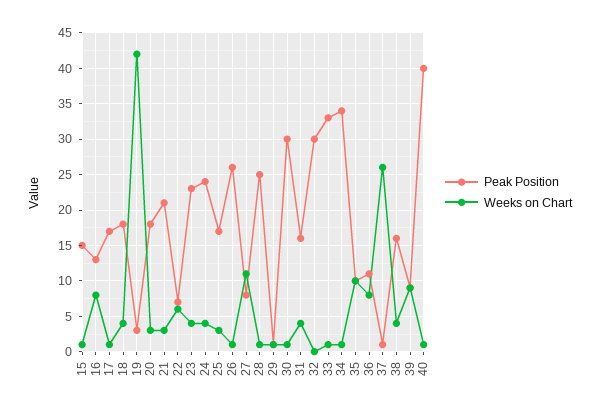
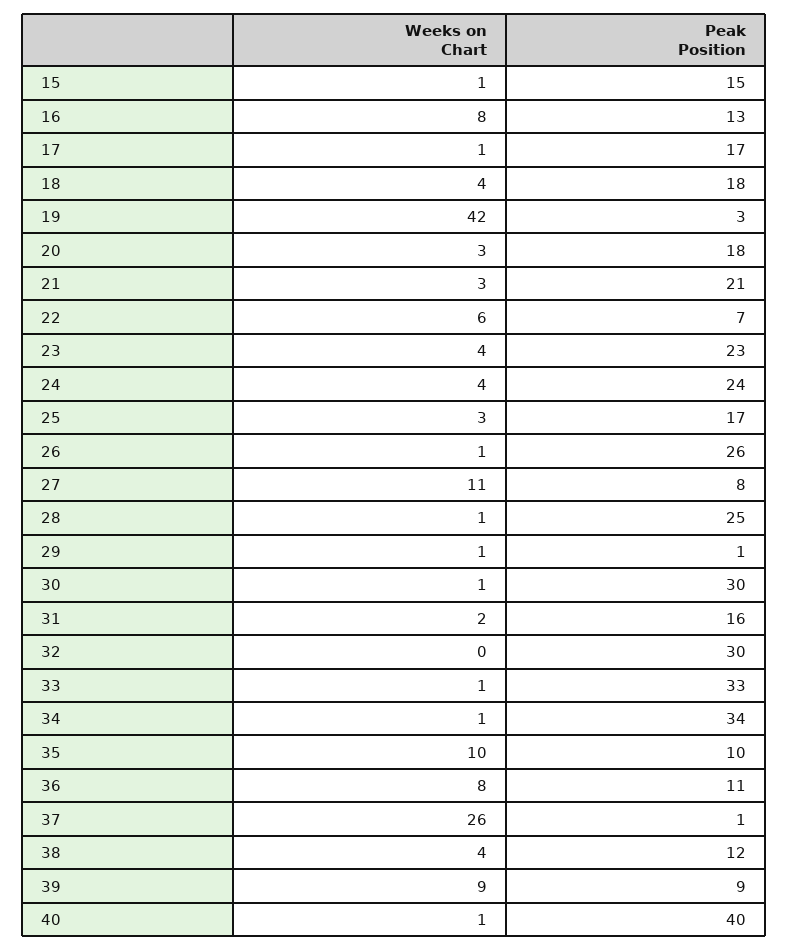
  {
    "Peak Position": {
      "15": 15,
      "16": 13,
      "17": 17,
      "18": 18,
      "19": 3,
      "20": 18,
      "21": 21,
      "22": 7,
      "23": 23,
      "24": 24,
      "25": 17,
      "26": 26,
      "27": 8,
      "28": 25,
      "29": 1,
      "30": 30,
      "31": 16,
      "32": 30,
      "33": 33,
      "34": 34,
      "35": 10,
      "36": 11,
      "37": 1,
-     "38": 16,
+     "38": 12,
      "39": 9,
      "40": 40
    },
    "Weeks on Chart": {
      "15": 1,
      "16": 8,
      "17": 1,
      "18": 4,
      "19": 42,
      "20": 3,
      "21": 3,
      "22": 6,
      "23": 4,
      "24": 4,
      "25": 3,
      "26": 1,
      "27": 11,
      "28": 1,
      "29": 1,
      "30": 1,
-     "31": 4,
+     "31": 2,
      "32": 0,
      "33": 1,
      "34": 1,
      "35": 10,
      "36": 8,
      "37": 26,
      "38": 4,
      "39": 9,
      "40": 1
    }
  }

